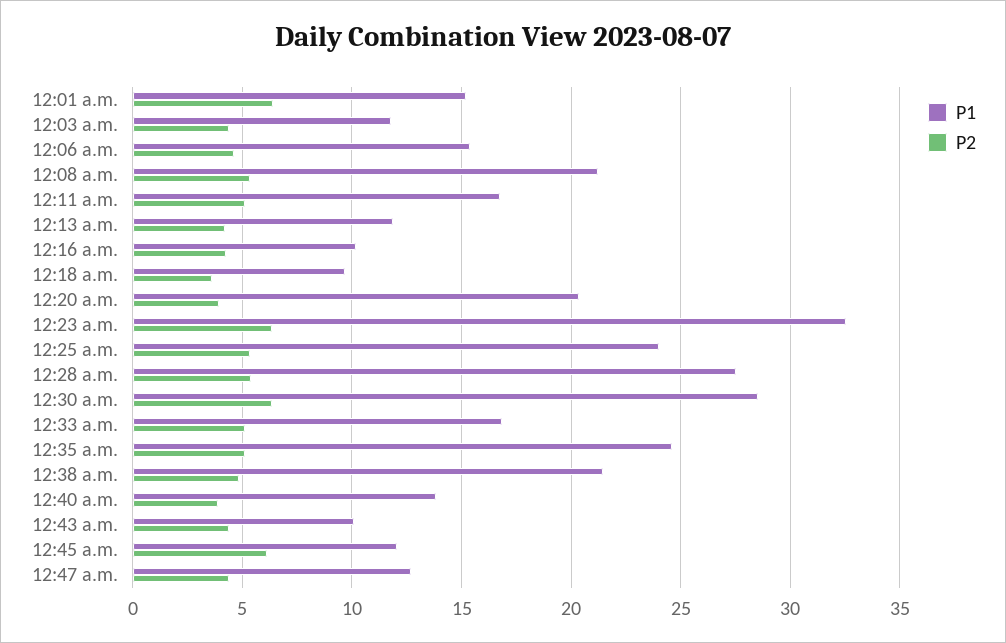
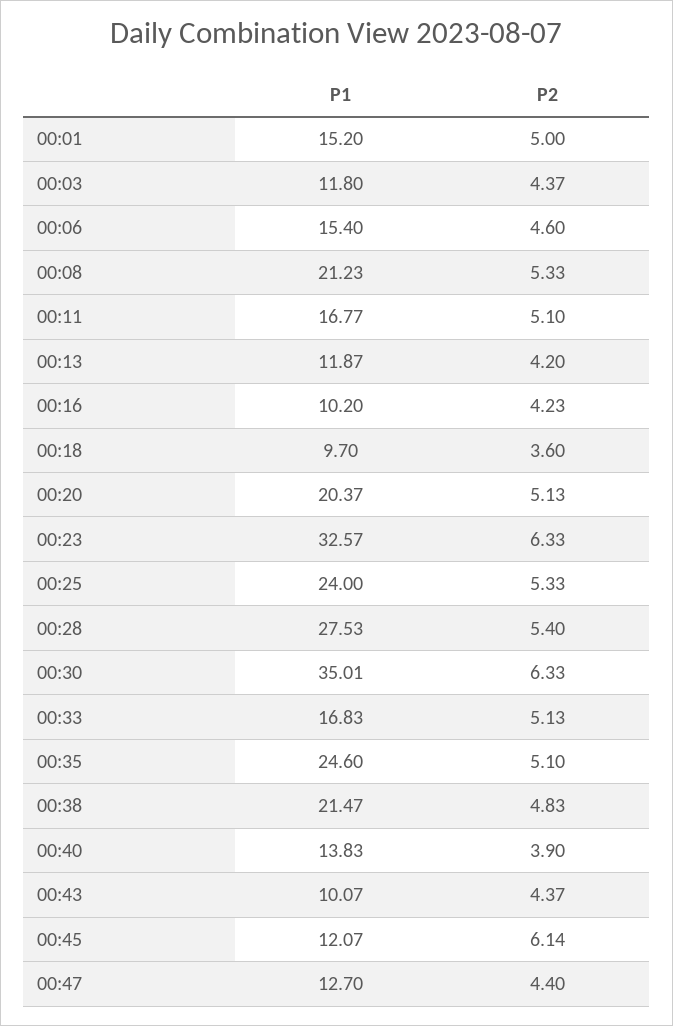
  {
    "P1": {
      "12:01 a.m.": 15.2,
      "12:03 a.m.": 11.8,
      "12:06 a.m.": 15.4,
      "12:08 a.m.": 21.23,
      "12:11 a.m.": 16.77,
      "12:13 a.m.": 11.87,
      "12:16 a.m.": 10.2,
      "12:18 a.m.": 9.7,
      "12:20 a.m.": 20.37,
      "12:23 a.m.": 32.57,
      "12:25 a.m.": 24,
      "12:28 a.m.": 27.53,
-     "12:30 a.m.": 28.5,
+     "12:30 a.m.": 35.01,
      "12:33 a.m.": 16.83,
      "12:35 a.m.": 24.6,
      "12:38 a.m.": 21.47,
      "12:40 a.m.": 13.83,
      "12:43 a.m.": 10.07,
      "12:45 a.m.": 12.07,
      "12:47 a.m.": 12.7
    },
    "P2": {
-     "12:01 a.m.": 6.5,
+     "12:01 a.m.": 5,
      "12:03 a.m.": 4.37,
      "12:06 a.m.": 4.6,
      "12:08 a.m.": 5.33,
      "12:11 a.m.": 5.1,
      "12:13 a.m.": 4.2,
      "12:16 a.m.": 4.23,
      "12:18 a.m.": 3.6,
-     "12:20 a.m.": 4,
+     "12:20 a.m.": 5.13,
      "12:23 a.m.": 6.33,
      "12:25 a.m.": 5.33,
      "12:28 a.m.": 5.4,
      "12:30 a.m.": 6.33,
      "12:33 a.m.": 5.13,
      "12:35 a.m.": 5.1,
      "12:38 a.m.": 4.83,
      "12:40 a.m.": 3.9,
      "12:43 a.m.": 4.37,
      "12:45 a.m.": 6.14,
      "12:47 a.m.": 4.4
    }
  }

